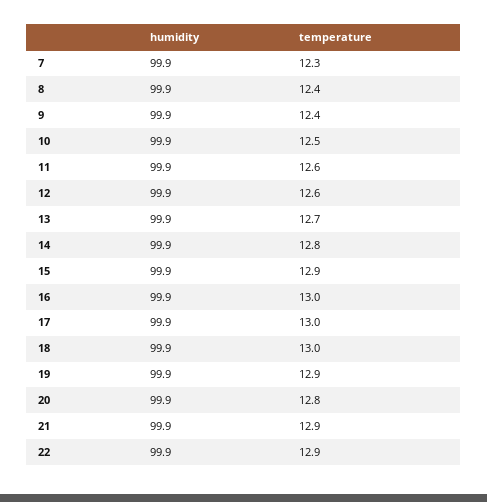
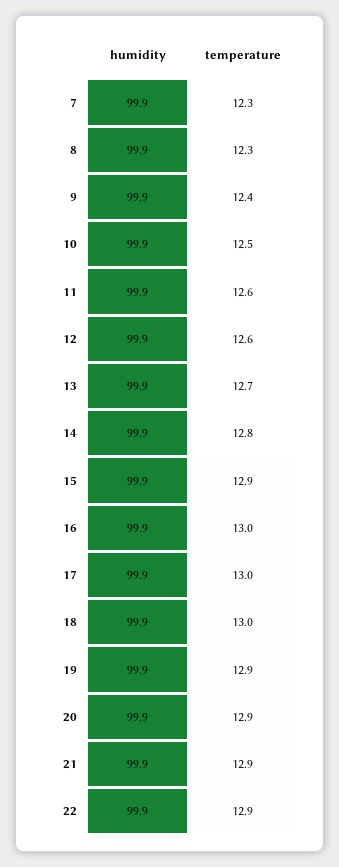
  {
    "humidity": {
      "7": 99.9,
      "8": 99.9,
      "9": 99.9,
      "10": 99.9,
      "11": 99.9,
      "12": 99.9,
      "13": 99.9,
      "14": 99.9,
      "15": 99.9,
      "16": 99.9,
      "17": 99.9,
      "18": 99.9,
      "19": 99.9,
      "20": 99.9,
      "21": 99.9,
      "22": 99.9
    },
    "temperature": {
      "7": 12.3,
-     "8": 12.4,
+     "8": 12.3,
      "9": 12.4,
      "10": 12.5,
      "11": 12.6,
      "12": 12.6,
      "13": 12.7,
      "14": 12.8,
      "15": 12.9,
      "16": 13,
      "17": 13,
      "18": 13,
      "19": 12.9,
-     "20": 12.8,
+     "20": 12.9,
      "21": 12.9,
      "22": 12.9
    }
  }

